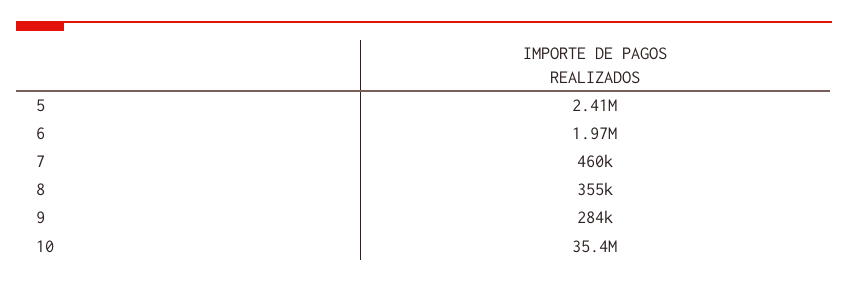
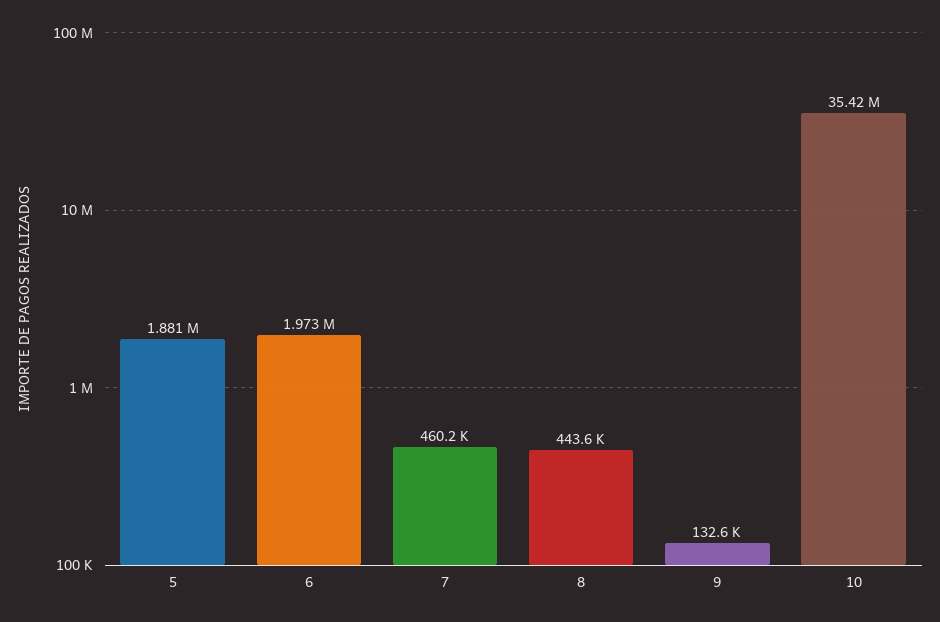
  {
-   "5": 2410000,
+   "5": 1881000,
    "6": 1973000,
    "7": 460200,
-   "8": 355000,
+   "8": 443600,
-   "9": 284000,
+   "9": 132600,
    "10": 35420000
  }

